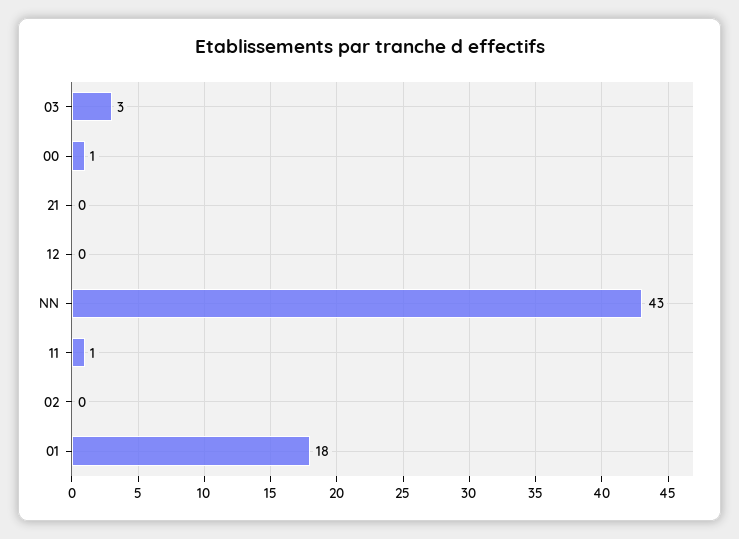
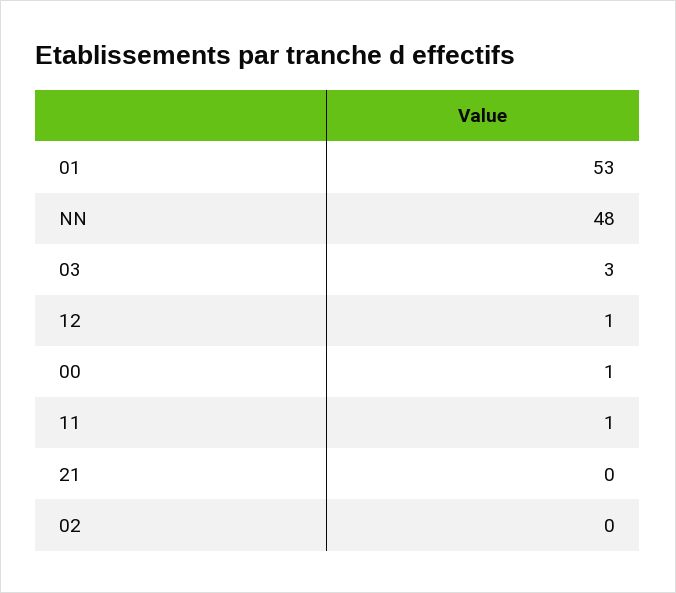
  {
    "03": 3,
    "00": 1,
    "21": 0,
-   "12": 0,
+   "12": 1,
-   "NN": 43,
+   "NN": 48,
    "11": 1,
    "02": 0,
-   "01": 18
+   "01": 53
  }

